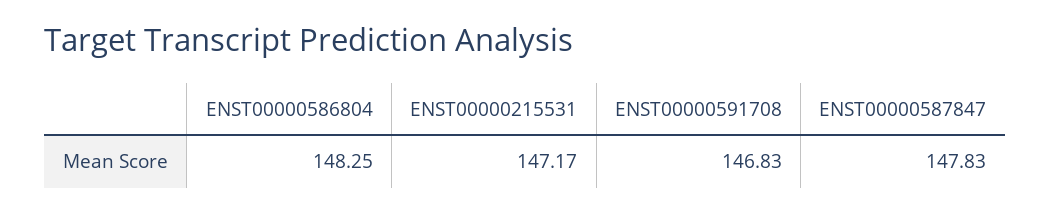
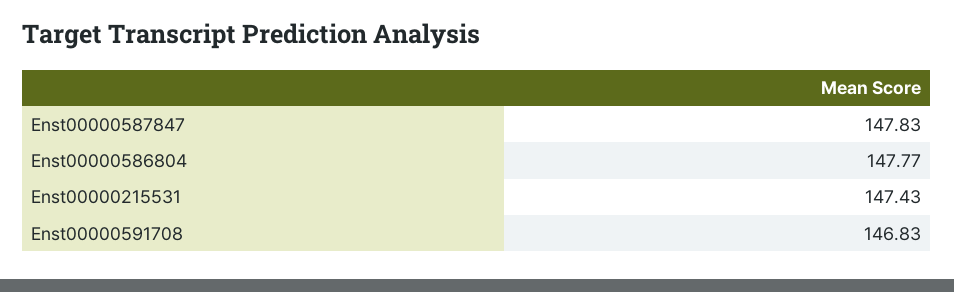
  {
-   "ENST00000586804": 148.25,
+   "ENST00000586804": 147.77,
-   "ENST00000215531": 147.17,
+   "ENST00000215531": 147.43,
    "ENST00000591708": 146.83,
    "ENST00000587847": 147.83
  }

